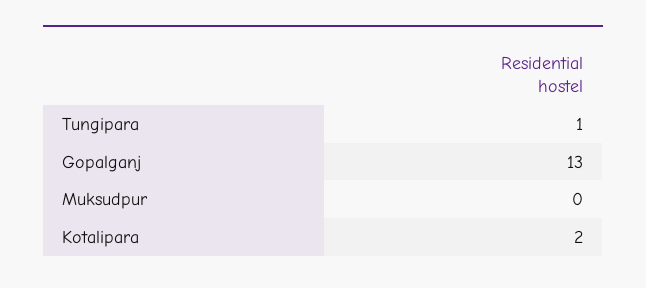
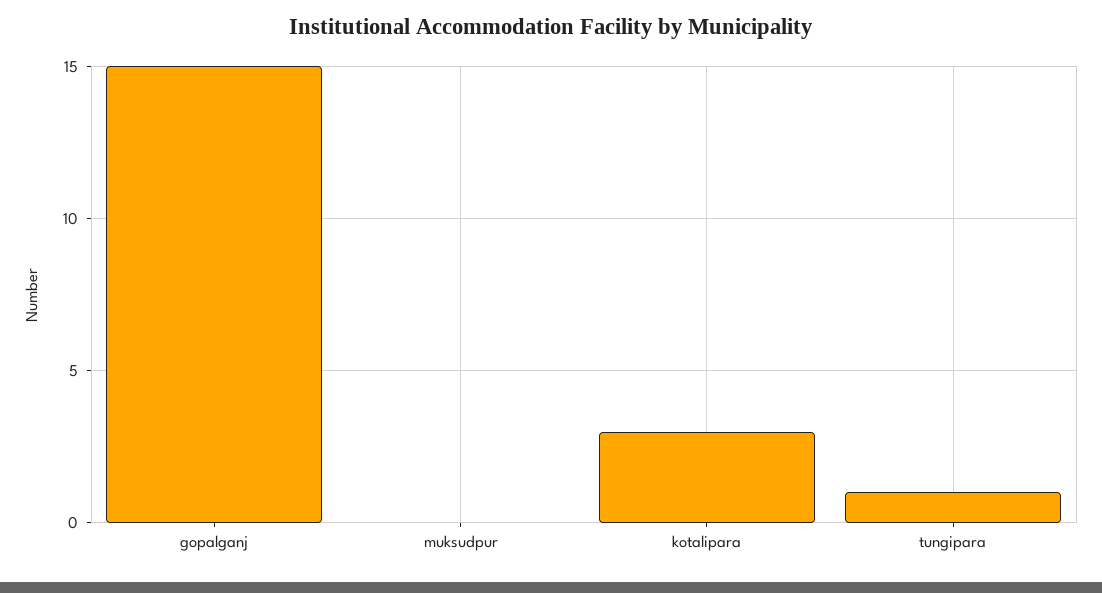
  {
    "Tungipara": 1,
-   "Gopalganj": 13,
+   "Gopalganj": 15,
    "Muksudpur": 0,
-   "Kotalipara": 2
+   "Kotalipara": 3
  }

